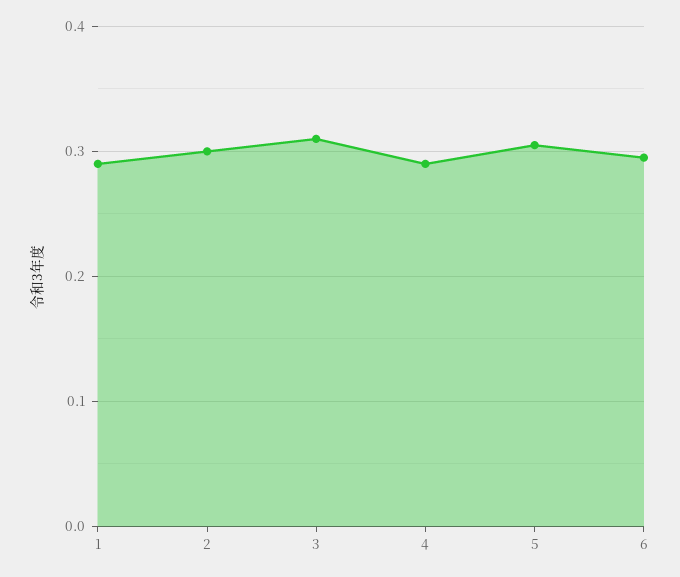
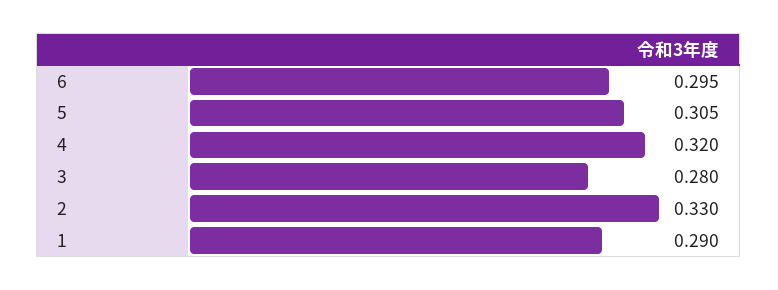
  {
    "1": 0.29,
-   "2": 0.3,
+   "2": 0.33,
-   "3": 0.31,
+   "3": 0.28,
-   "4": 0.29,
+   "4": 0.32,
    "5": 0.305,
    "6": 0.295
  }

